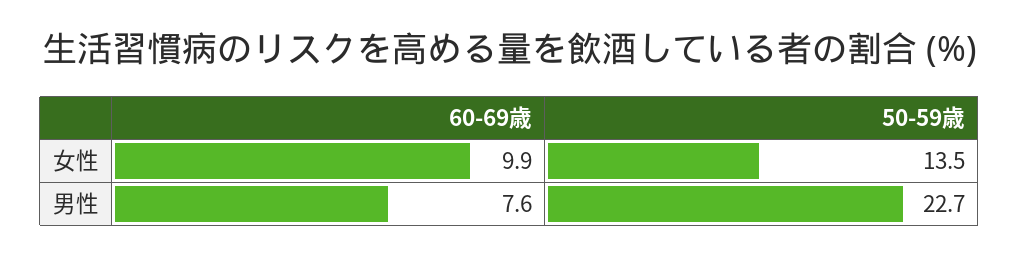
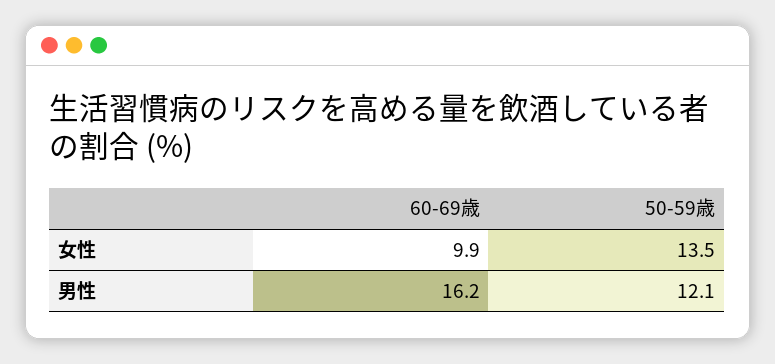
  {
    "60-69歳": {
      "女性": 9.9,
-     "男性": 7.6
+     "男性": 16.2
    },
    "50-59歳": {
      "女性": 13.5,
-     "男性": 22.7
+     "男性": 12.1
    }
  }

